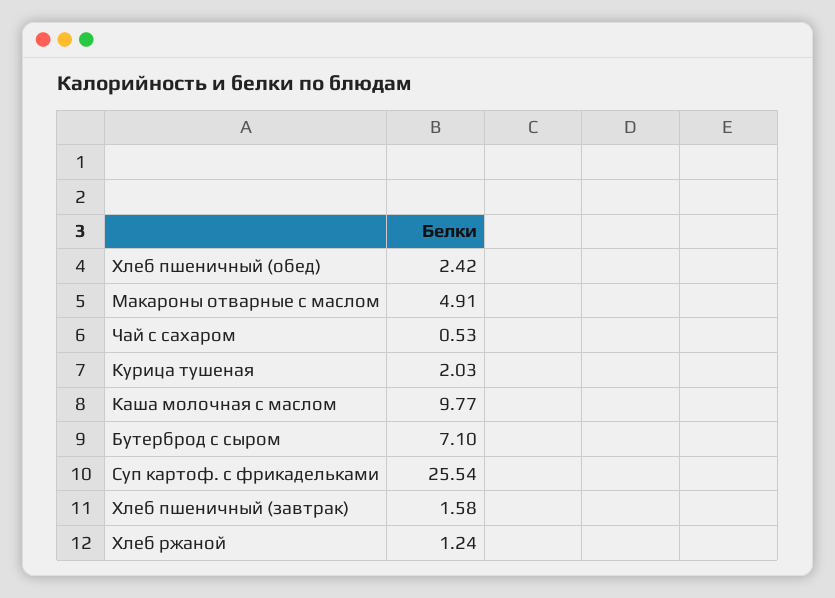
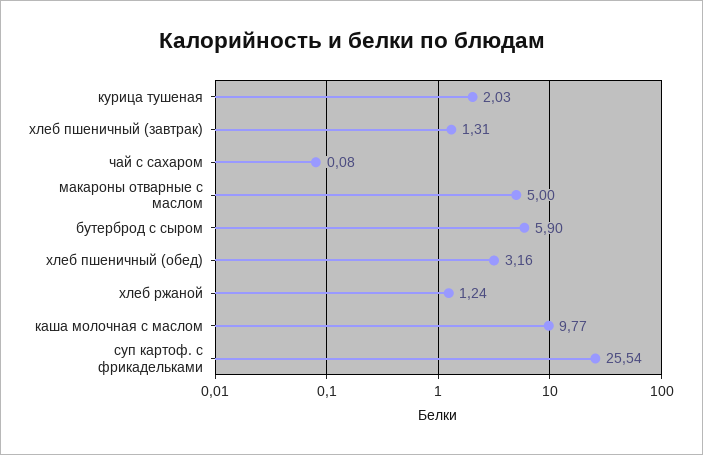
  {
-   "Хлеб пшеничный (обед)": 2.42,
+   "Хлеб пшеничный (обед)": 3.16,
-   "Макароны отварные с маслом": 4.91,
+   "Макароны отварные с маслом": 5,
-   "Чай с сахаром": 0.53,
+   "Чай с сахаром": 0.08,
    "Курица тушеная": 2.03,
    "Каша молочная с маслом": 9.77,
-   "Бутерброд с сыром": 7.1,
+   "Бутерброд с сыром": 5.9,
    "Суп картоф. с фрикадельками": 25.54,
-   "Хлеб пшеничный (завтрак)": 1.58,
+   "Хлеб пшеничный (завтрак)": 1.31,
    "Хлеб ржаной": 1.24
  }

